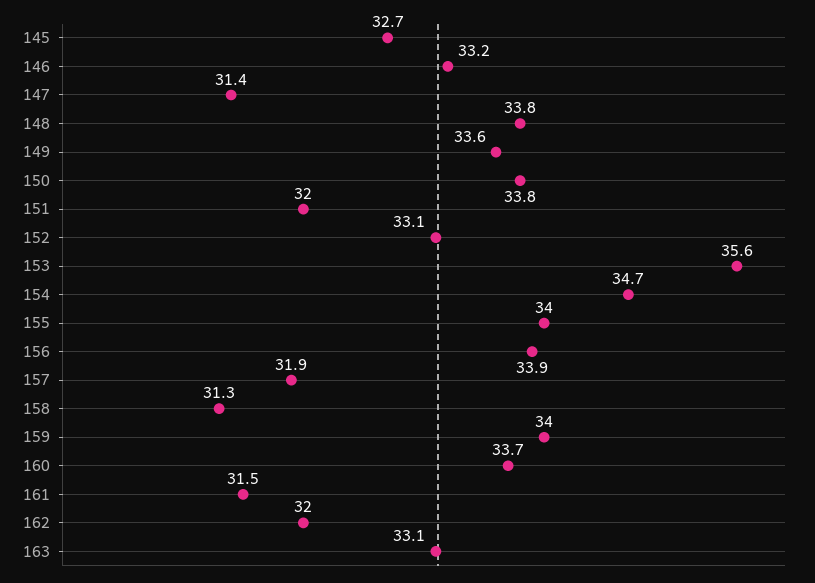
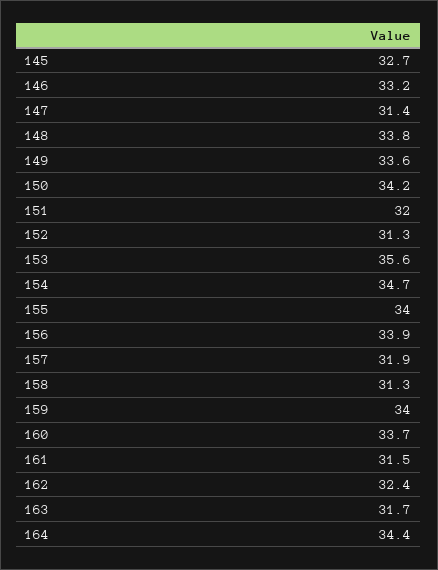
  {
    "145": 32.7,
    "146": 33.2,
    "147": 31.4,
    "148": 33.8,
    "149": 33.6,
-   "150": 33.8,
+   "150": 34.2,
    "151": 32,
-   "152": 33.1,
+   "152": 31.3,
    "153": 35.6,
    "154": 34.7,
    "155": 34,
    "156": 33.9,
    "157": 31.9,
    "158": 31.3,
    "159": 34,
    "160": 33.7,
    "161": 31.5,
-   "162": 32,
+   "162": 32.4,
-   "163": 33.1
+   "163": 31.7,
+   "164": 34.4
  }

